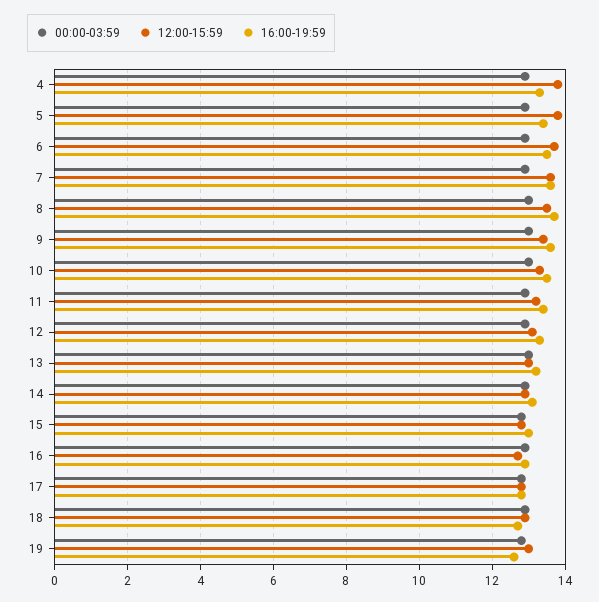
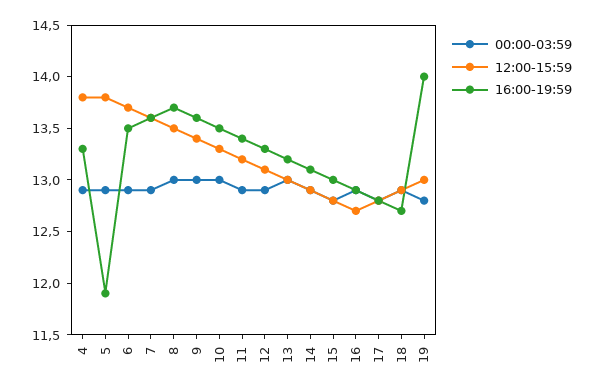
  {
    "00:00-03:59": {
      "4": 12.9,
      "5": 12.9,
      "6": 12.9,
      "7": 12.9,
      "8": 13,
      "9": 13,
      "10": 13,
      "11": 12.9,
      "12": 12.9,
      "13": 13,
      "14": 12.9,
      "15": 12.8,
      "16": 12.9,
      "17": 12.8,
      "18": 12.9,
      "19": 12.8
    },
    "12:00-15:59": {
      "4": 13.8,
      "5": 13.8,
      "6": 13.7,
      "7": 13.6,
      "8": 13.5,
      "9": 13.4,
      "10": 13.3,
      "11": 13.2,
      "12": 13.1,
      "13": 13,
      "14": 12.9,
      "15": 12.8,
      "16": 12.7,
      "17": 12.8,
      "18": 12.9,
      "19": 13
    },
    "16:00-19:59": {
      "4": 13.3,
-     "5": 13.5,
+     "5": 11.9,
      "6": 13.5,
      "7": 13.6,
      "8": 13.7,
      "9": 13.6,
      "10": 13.5,
      "11": 13.4,
      "12": 13.3,
      "13": 13.2,
      "14": 13.1,
      "15": 13,
      "16": 12.9,
      "17": 12.8,
      "18": 12.7,
-     "19": 12.5
+     "19": 14
    }
  }

